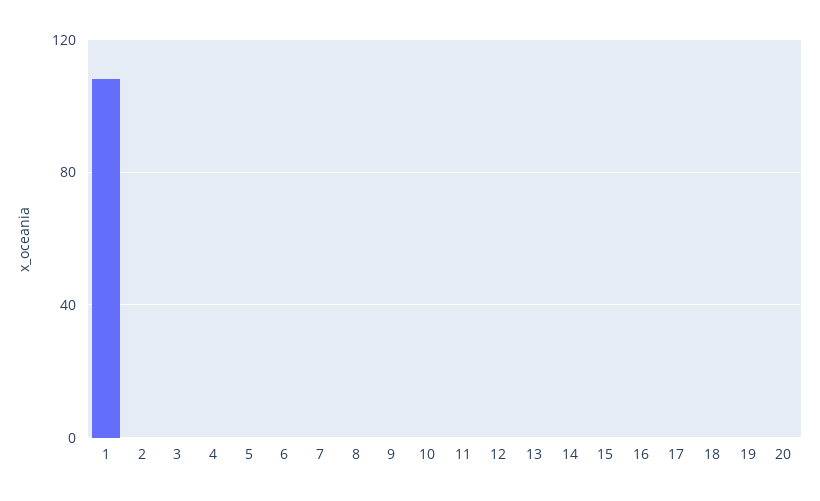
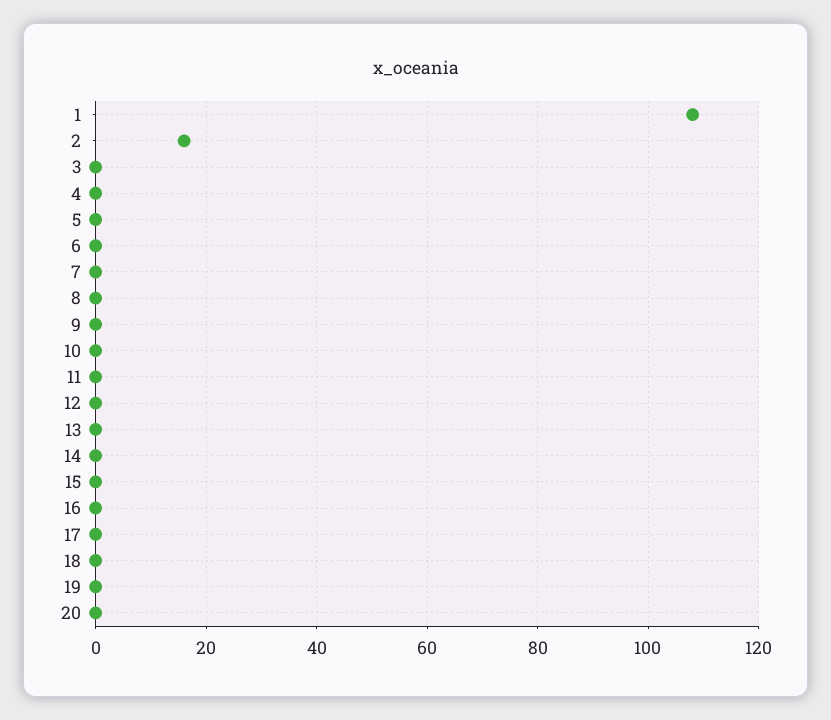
  {
    "1": 110,
-   "2": 0,
+   "2": 15,
    "3": 0,
    "4": 0,
    "5": 0,
    "6": 0,
    "7": 0,
    "8": 0,
    "9": 0,
    "10": 0,
    "11": 0,
    "12": 0,
    "13": 0,
    "14": 0,
    "15": 0,
    "16": 0,
    "17": 0,
    "18": 0,
    "19": 0,
    "20": 0
  }

